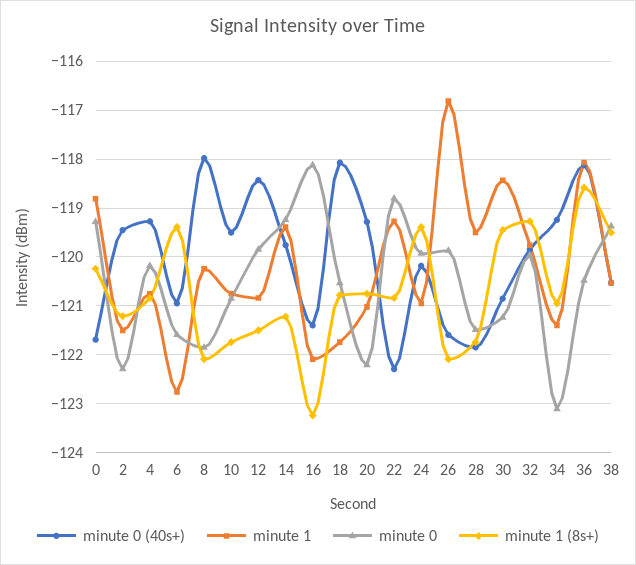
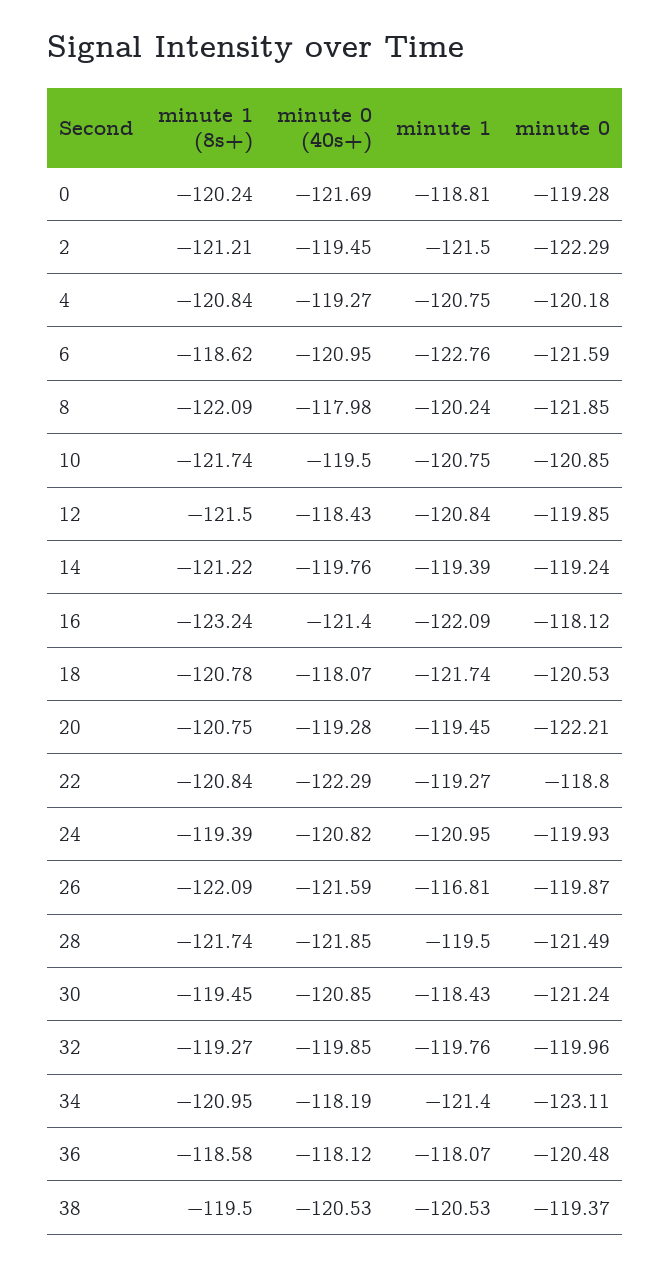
  {
    "minute 0 (40s+)": {
      "0": -121.69,
      "2": -119.45,
      "4": -119.27,
      "6": -120.95,
      "8": -117.98,
      "10": -119.5,
      "12": -118.43,
      "14": -119.76,
      "16": -121.4,
      "18": -118.07,
      "20": -119.28,
      "22": -122.29,
-     "24": -120.2,
+     "24": -120.82,
      "26": -121.59,
      "28": -121.85,
      "30": -120.85,
      "32": -119.85,
-     "34": -119.2,
+     "34": -118.19,
      "36": -118.12,
      "38": -120.53
    },
    "minute 1": {
      "0": -118.81,
      "2": -121.5,
      "4": -120.75,
      "6": -122.76,
      "8": -120.24,
      "10": -120.75,
      "12": -120.84,
      "14": -119.39,
      "16": -122.09,
      "18": -121.74,
-     "20": -121,
+     "20": -119.45,
      "22": -119.27,
      "24": -120.95,
      "26": -116.81,
      "28": -119.5,
      "30": -118.43,
      "32": -119.76,
      "34": -121.4,
      "36": -118.07,
      "38": -120.53
    },
    "minute 0": {
      "0": -119.28,
      "2": -122.29,
      "4": -120.18,
      "6": -121.59,
      "8": -121.85,
      "10": -120.85,
      "12": -119.85,
      "14": -119.24,
      "16": -118.12,
      "18": -120.53,
      "20": -122.21,
      "22": -118.8,
      "24": -119.93,
      "26": -119.87,
      "28": -121.49,
      "30": -121.24,
      "32": -119.96,
      "34": -123.11,
      "36": -120.48,
      "38": -119.37
    },
    "minute 1 (8s+)": {
      "0": -120.24,
      "2": -121.21,
      "4": -120.84,
-     "6": -119.4,
+     "6": -118.62,
      "8": -122.09,
      "10": -121.74,
      "12": -121.5,
      "14": -121.22,
      "16": -123.24,
      "18": -120.78,
      "20": -120.75,
      "22": -120.84,
      "24": -119.39,
      "26": -122.09,
      "28": -121.74,
      "30": -119.45,
      "32": -119.27,
      "34": -120.95,
      "36": -118.58,
      "38": -119.5
    }
  }

